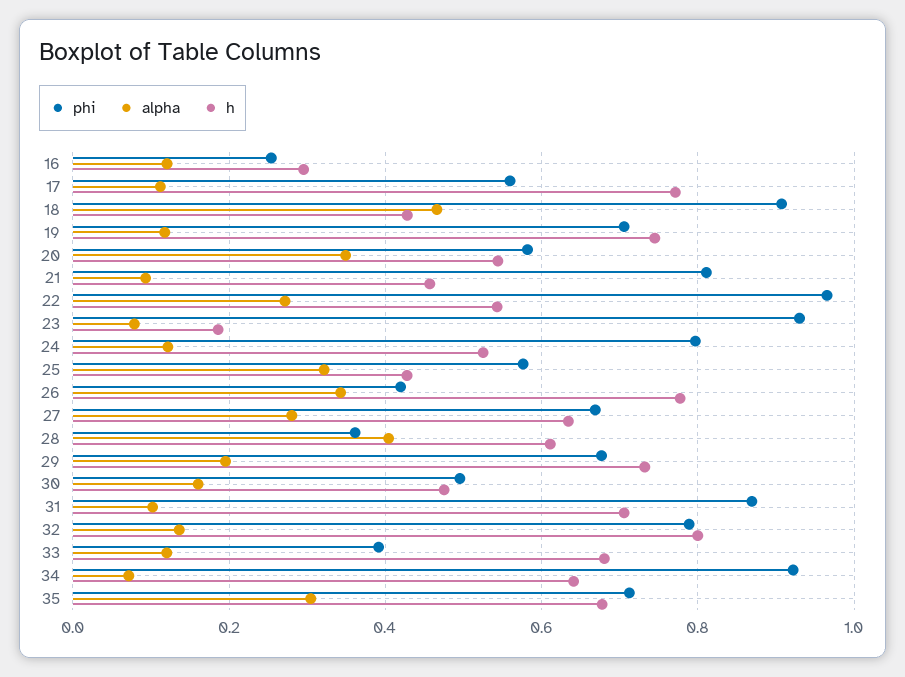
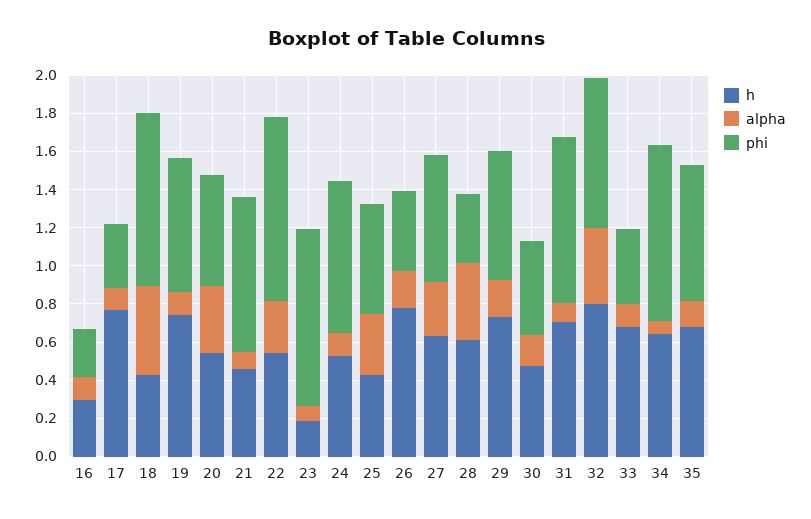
  {
    "phi": {
      "16": 0.26,
-     "17": 0.56,
+     "17": 0.35,
      "18": 0.9,
      "19": 0.7,
      "20": 0.58,
      "21": 0.82,
      "22": 0.96,
      "23": 0.94,
      "24": 0.8,
      "25": 0.58,
      "26": 0.42,
      "27": 0.66,
      "28": 0.36,
      "29": 0.68,
      "30": 0.5,
      "31": 0.86,
      "32": 0.78,
      "33": 0.4,
      "34": 0.92,
      "35": 0.72
    },
    "alpha": {
      "16": 0.12,
      "17": 0.12,
      "18": 0.46,
      "19": 0.12,
      "20": 0.34,
      "21": 0.1,
      "22": 0.28,
      "23": 0.08,
      "24": 0.12,
      "25": 0.32,
-     "26": 0.34,
+     "26": 0.2,
      "27": 0.28,
      "28": 0.4,
      "29": 0.2,
      "30": 0.16,
      "31": 0.1,
-     "32": 0.14,
+     "32": 0.4,
      "33": 0.12,
      "34": 0.08,
-     "35": 0.3
+     "35": 0.15
    },
    "h": {
      "16": 0.3,
      "17": 0.78,
      "18": 0.42,
      "19": 0.74,
      "20": 0.54,
      "21": 0.46,
      "22": 0.54,
      "23": 0.18,
      "24": 0.52,
      "25": 0.42,
      "26": 0.78,
      "27": 0.64,
      "28": 0.62,
      "29": 0.74,
      "30": 0.48,
      "31": 0.7,
      "32": 0.8,
      "33": 0.68,
      "34": 0.64,
      "35": 0.68
    }
  }

